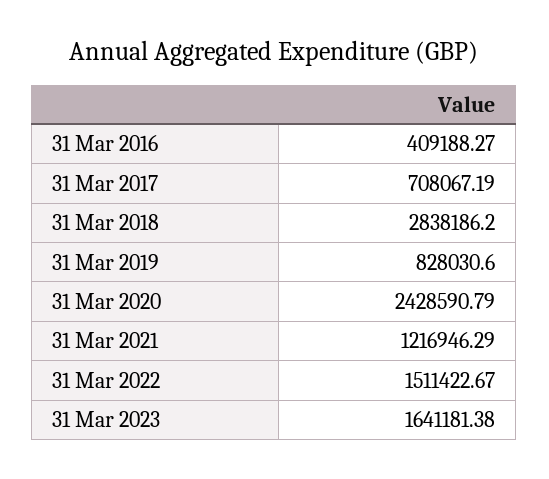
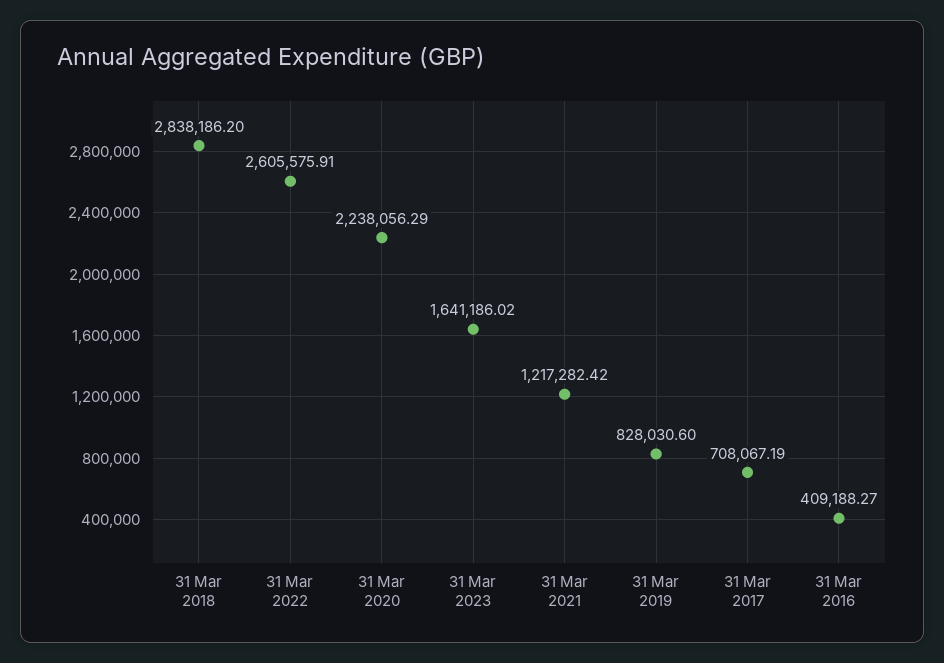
  {
    "31 Mar 2016": 409188.27,
    "31 Mar 2017": 708067.19,
    "31 Mar 2018": 2838186.2,
    "31 Mar 2019": 828030.6,
-   "31 Mar 2020": 2428590.79,
+   "31 Mar 2020": 2238056.29,
-   "31 Mar 2021": 1216946.29,
+   "31 Mar 2021": 1217282.42,
-   "31 Mar 2022": 1511422.67,
+   "31 Mar 2022": 2605575.91,
-   "31 Mar 2023": 1641181.38
+   "31 Mar 2023": 1641186.02
  }

